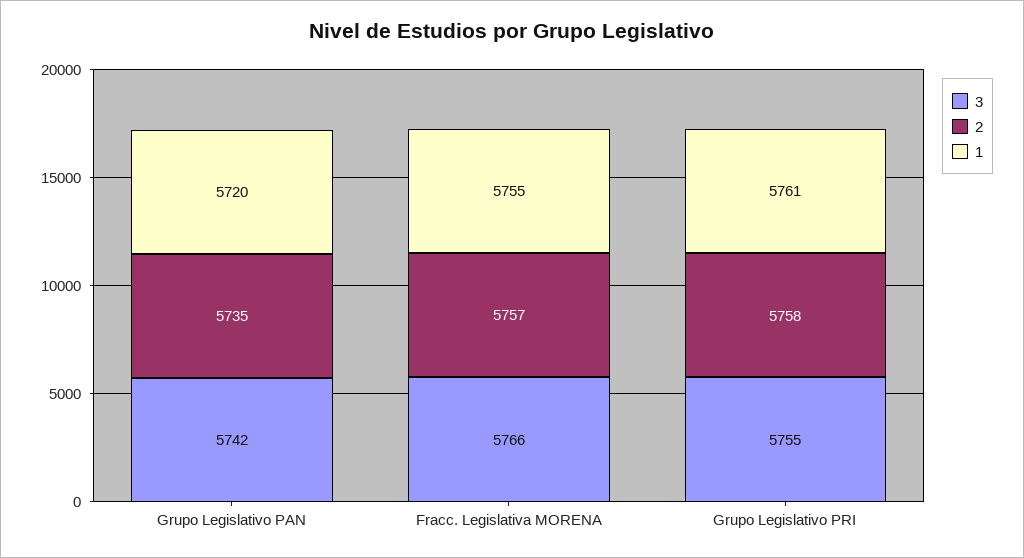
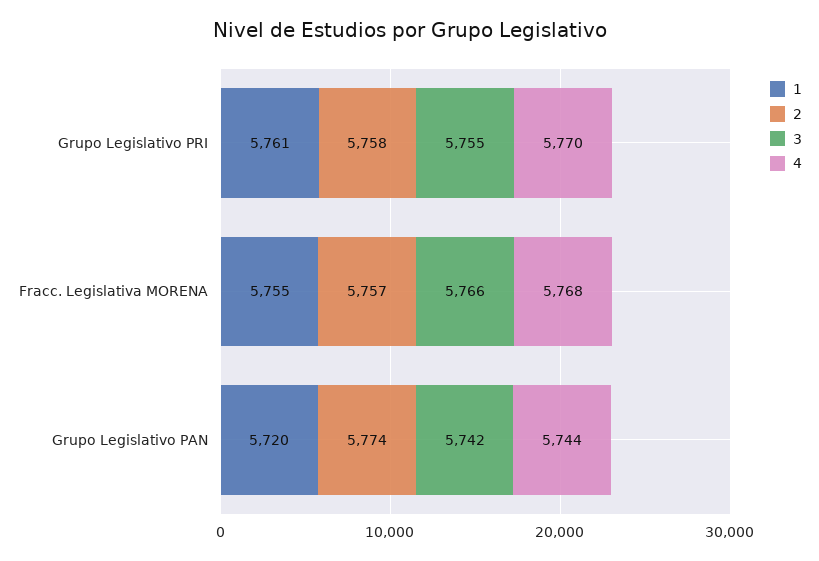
  {
    "3": {
      "Grupo Legislativo PAN": 5742,
      "Fracc. Legislativa MORENA": 5766,
      "Grupo Legislativo PRI": 5755
    },
    "2": {
-     "Grupo Legislativo PAN": 5735,
+     "Grupo Legislativo PAN": 5774,
      "Fracc. Legislativa MORENA": 5757,
      "Grupo Legislativo PRI": 5758
    },
    "1": {
      "Grupo Legislativo PAN": 5720,
      "Fracc. Legislativa MORENA": 5755,
      "Grupo Legislativo PRI": 5761
-   }
+   },
+   "4": {
+     "Grupo Legislativo PRI": 5770,
+     "Fracc. Legislativa MORENA": 5768,
+     "Grupo Legislativo PAN": 5744
+   }
  }

